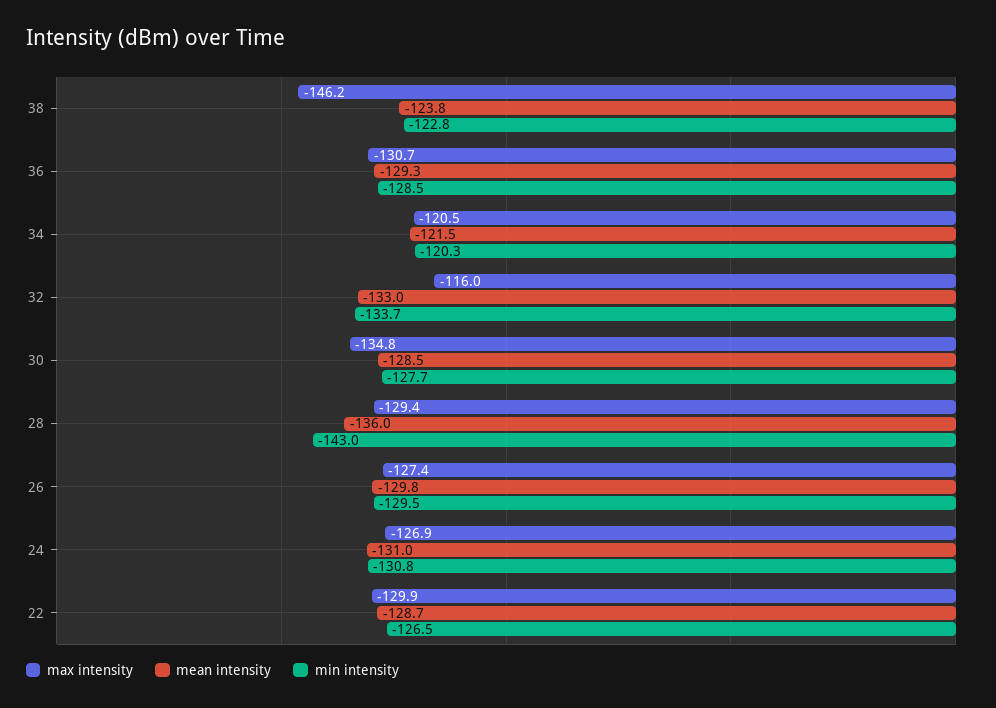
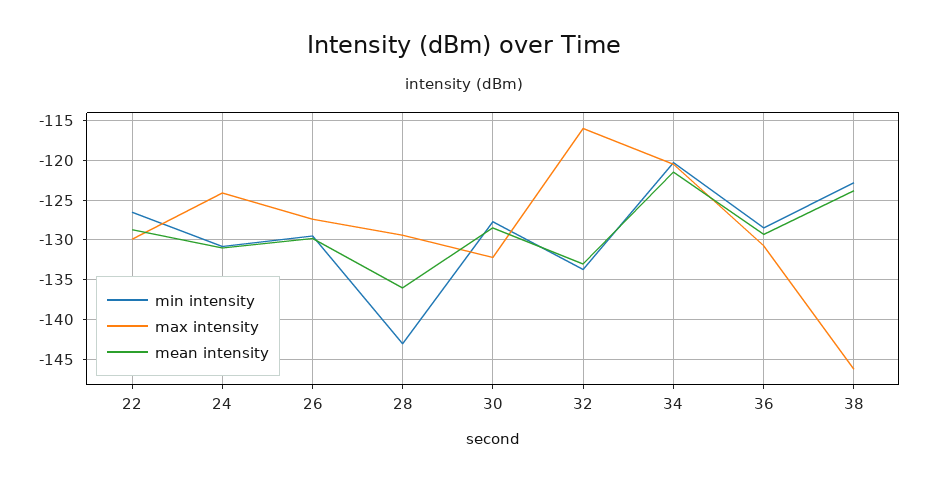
  {
    "max intensity": {
      "38": -146.2,
      "36": -130.7,
      "34": -120.5,
      "32": -116,
-     "30": -134.8,
+     "30": -132,
      "28": -129.4,
      "26": -127.4,
-     "24": -126.9,
+     "24": -124,
      "22": -129.9
    },
    "mean intensity": {
      "38": -123.8,
      "36": -129.3,
      "34": -121.5,
      "32": -133,
      "30": -128.5,
      "28": -136,
      "26": -129.8,
      "24": -131,
      "22": -128.7
    },
    "min intensity": {
      "38": -122.8,
      "36": -128.5,
      "34": -120.3,
      "32": -133.7,
      "30": -127.7,
      "28": -143,
      "26": -129.5,
      "24": -130.8,
      "22": -126.5
    }
  }

